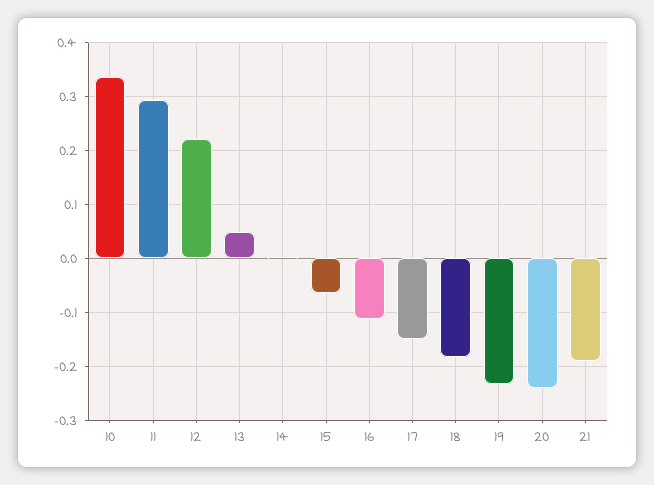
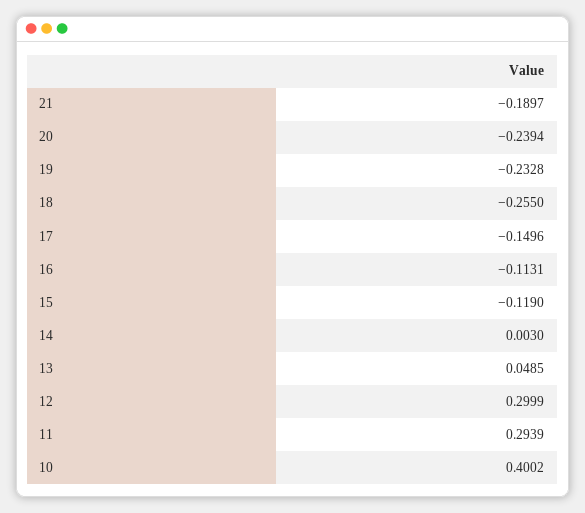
  {
-   "10": 0.34,
+   "10": 0.4002,
    "11": 0.2939,
-   "12": 0.22,
+   "12": 0.2999,
    "13": 0.0485,
    "14": 0.003,
-   "15": -0.06,
+   "15": -0.119,
    "16": -0.1131,
    "17": -0.1496,
-   "18": -0.18,
+   "18": -0.255,
    "19": -0.2328,
    "20": -0.2394,
    "21": -0.1897
  }

